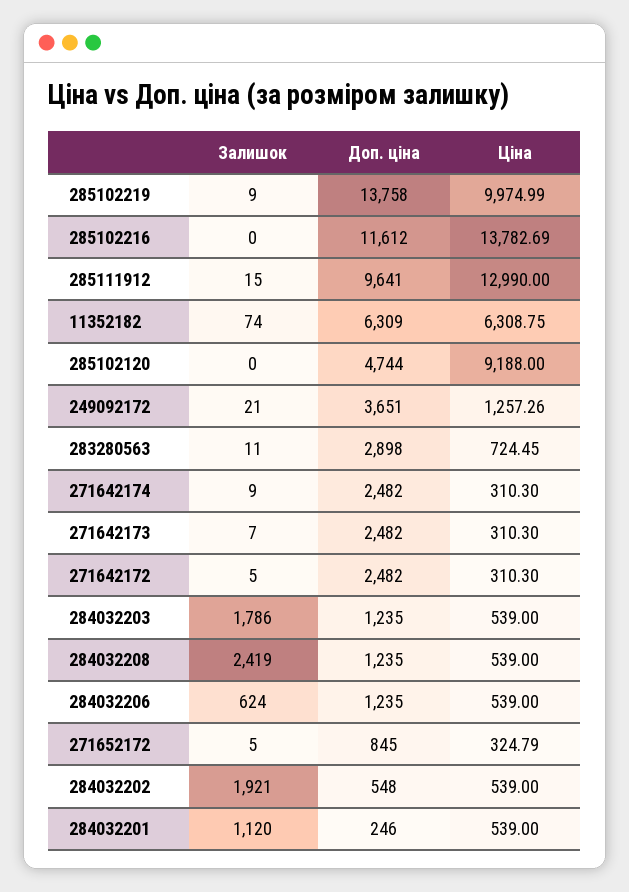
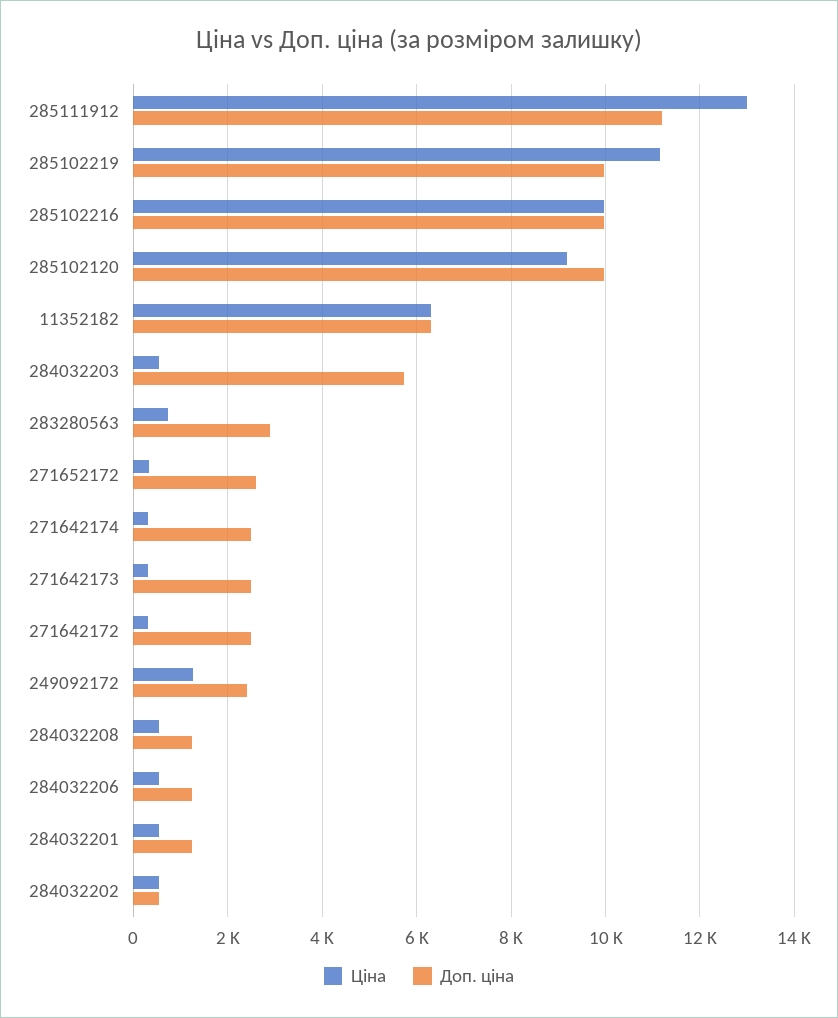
  {
-   "Залишок": {
-     "285102219": 9,
-     "285102216": 0,
-     "285111912": 15,
-     "11352182": 74,
-     "285102120": 0,
-     "249092172": 21,
-     "283280563": 11,
-     "271642174": 9,
-     "271642173": 7,
-     "271642172": 5,
-     "284032203": 1786,
-     "284032208": 2419,
-     "284032206": 624,
-     "271652172": 5,
-     "284032202": 1921,
-     "284032201": 1120
-   },
    "Доп. ціна": {
-     "285102219": 13758,
+     "285102219": 10000,
-     "285102216": 11612,
+     "285102216": 10000,
-     "285111912": 9641,
+     "285111912": 11200,
      "11352182": 6309,
-     "285102120": 4744,
+     "285102120": 10000,
-     "249092172": 3651,
+     "249092172": 2400,
      "283280563": 2898,
      "271642174": 2482,
      "271642173": 2482,
      "271642172": 2482,
-     "284032203": 1235,
+     "284032203": 5800,
      "284032208": 1235,
      "284032206": 1235,
-     "271652172": 845,
+     "271652172": 2600,
      "284032202": 548,
-     "284032201": 246
+     "284032201": 1200
    },
    "Ціна": {
-     "285102219": 9974.99,
+     "285102219": 11200,
-     "285102216": 13782.69,
+     "285102216": 10000,
      "285111912": 12990,
      "11352182": 6308.75,
      "285102120": 9188,
      "249092172": 1257.26,
      "283280563": 724.45,
      "271642174": 310.3,
      "271642173": 310.3,
      "271642172": 310.3,
      "284032203": 539,
      "284032208": 539,
      "284032206": 539,
      "271652172": 324.79,
      "284032202": 539,
      "284032201": 539
    }
  }

